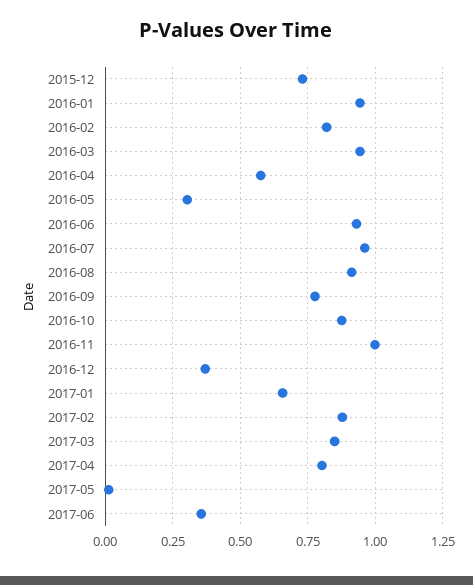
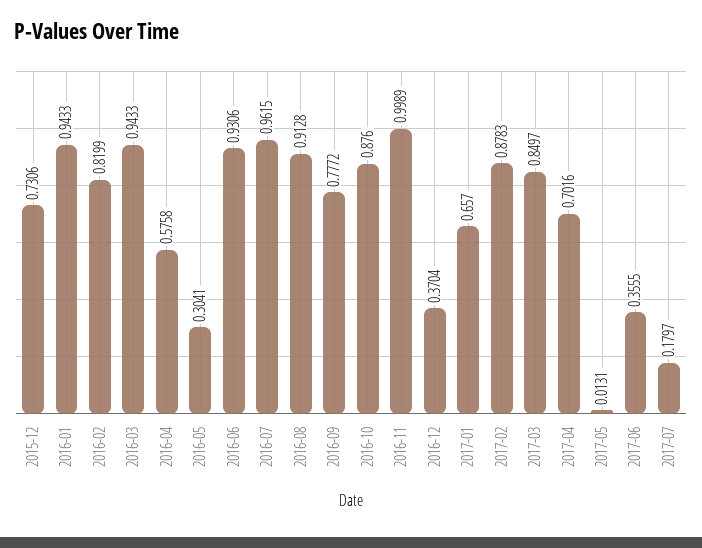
  {
    "2015-12": 0.7306,
    "2016-01": 0.9433,
    "2016-02": 0.8199,
    "2016-03": 0.9433,
    "2016-04": 0.5758,
    "2016-05": 0.3041,
    "2016-06": 0.9306,
    "2016-07": 0.9615,
    "2016-08": 0.9128,
    "2016-09": 0.7772,
    "2016-10": 0.876,
    "2016-11": 0.9989,
    "2016-12": 0.3704,
    "2017-01": 0.657,
    "2017-02": 0.8783,
    "2017-03": 0.8497,
-   "2017-04": 0.8,
+   "2017-04": 0.7016,
    "2017-05": 0.0131,
-   "2017-06": 0.3555
+   "2017-06": 0.3555,
+   "2017-07": 0.1797
  }

